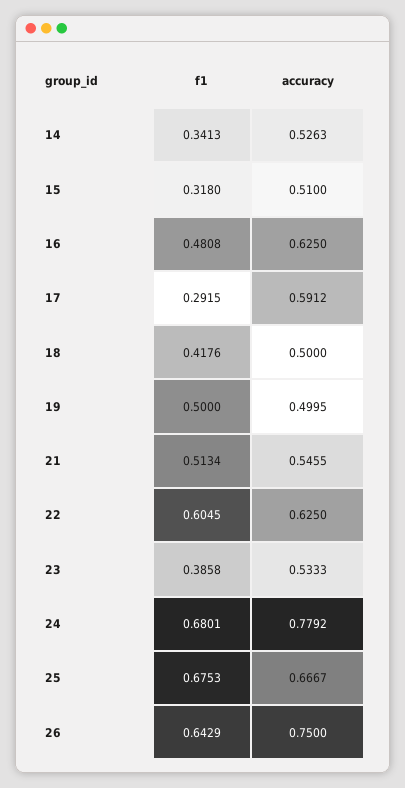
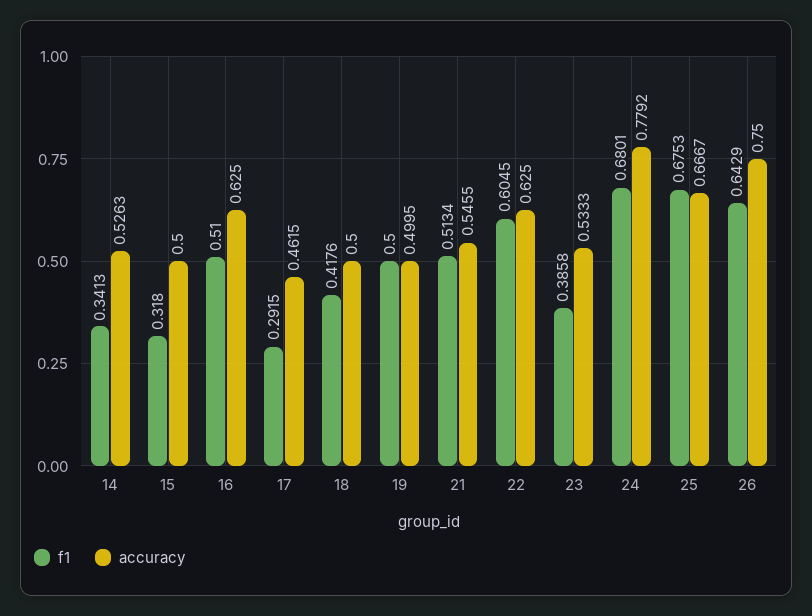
  {
    "f1": {
      "14": 0.3413,
      "15": 0.318,
-     "16": 0.4808,
+     "16": 0.51,
      "17": 0.2915,
      "18": 0.4176,
      "19": 0.5,
      "21": 0.5134,
      "22": 0.6045,
      "23": 0.3858,
      "24": 0.6801,
      "25": 0.6753,
      "26": 0.6429
    },
    "accuracy": {
      "14": 0.5263,
-     "15": 0.51,
+     "15": 0.5,
      "16": 0.625,
-     "17": 0.5912,
+     "17": 0.4615,
      "18": 0.5,
      "19": 0.4995,
      "21": 0.5455,
      "22": 0.625,
      "23": 0.5333,
      "24": 0.7792,
      "25": 0.6667,
      "26": 0.75
    }
  }

